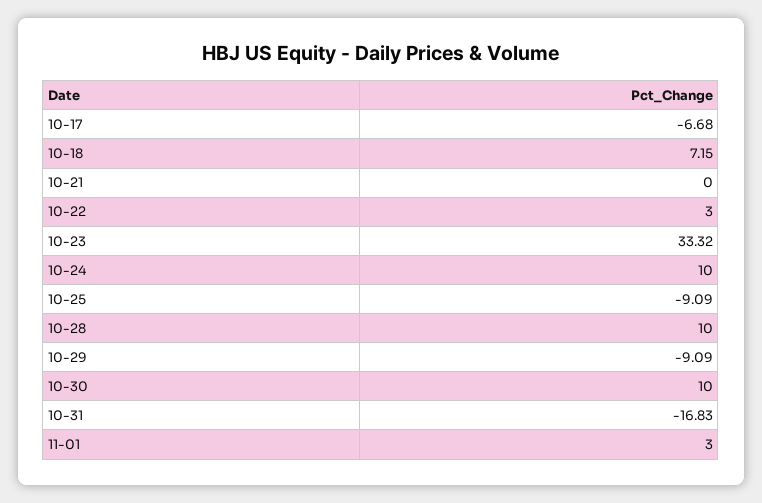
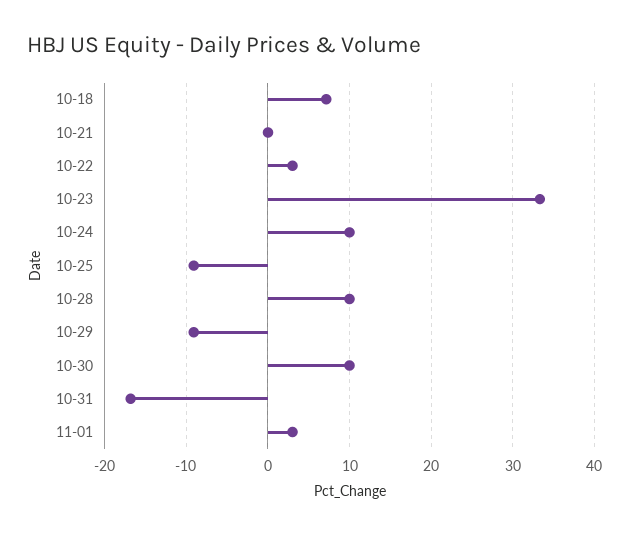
  {
-   "10-17": -6.68,
    "10-18": 7.15,
    "10-21": 0,
    "10-22": 3,
    "10-23": 33.32,
    "10-24": 10,
    "10-25": -9.09,
    "10-28": 10,
    "10-29": -9.09,
    "10-30": 10,
    "10-31": -16.83,
    "11-01": 3
  }

